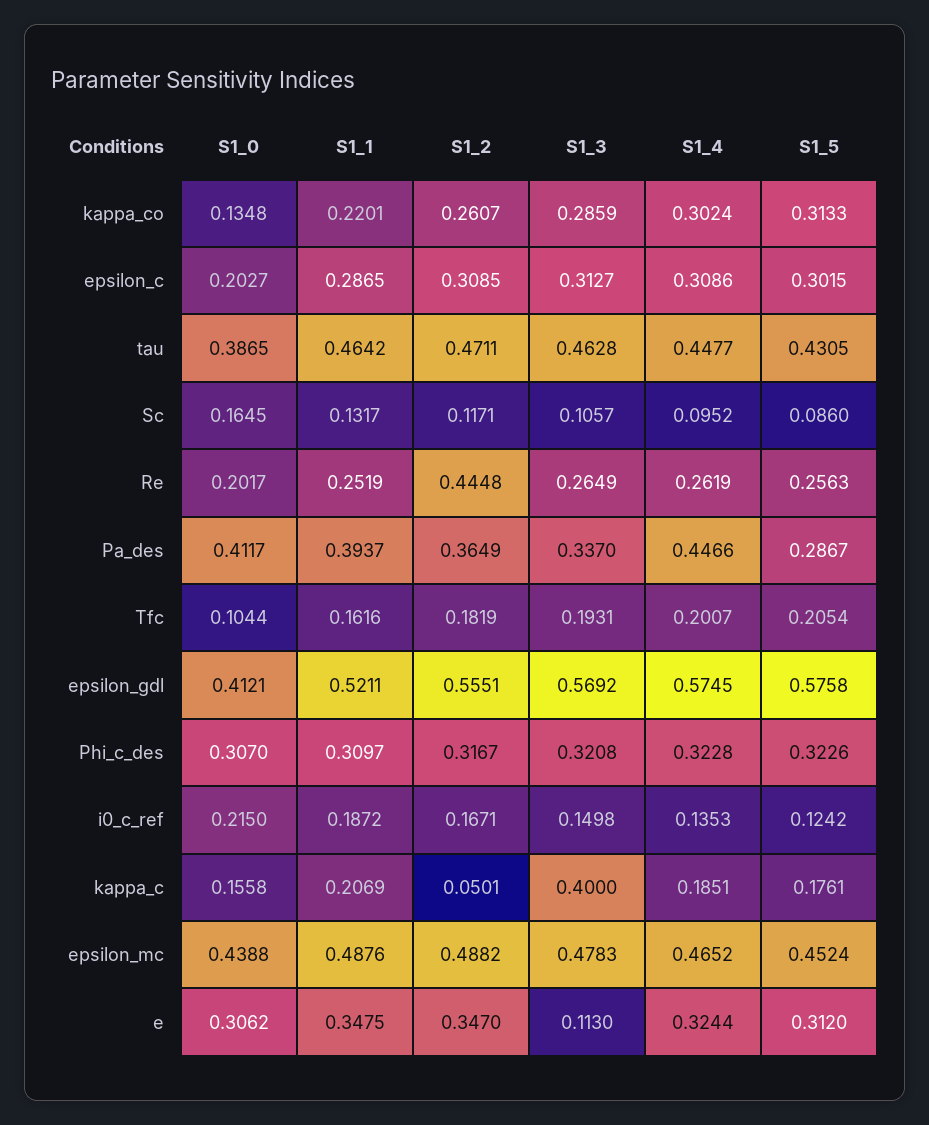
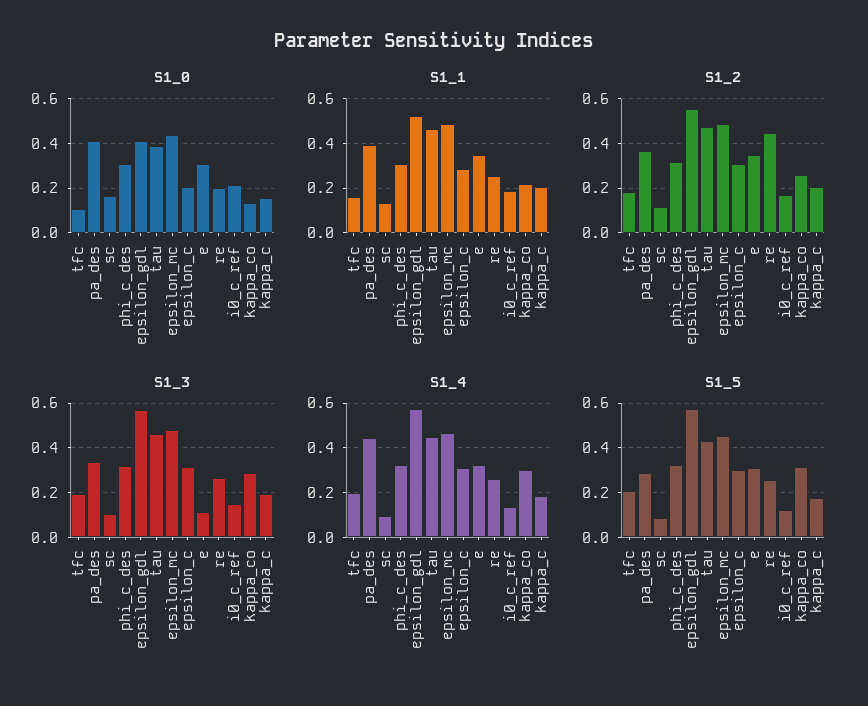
  {
    "S1_0": {
      "kappa_co": 0.1348,
      "epsilon_c": 0.2027,
      "tau": 0.3865,
      "Sc": 0.1645,
      "Re": 0.2017,
      "Pa_des": 0.4117,
      "Tfc": 0.1044,
      "epsilon_gdl": 0.4121,
      "Phi_c_des": 0.307,
      "i0_c_ref": 0.215,
      "kappa_c": 0.1558,
      "epsilon_mc": 0.4388,
      "e": 0.3062
    },
    "S1_1": {
      "kappa_co": 0.2201,
      "epsilon_c": 0.2865,
      "tau": 0.4642,
      "Sc": 0.1317,
      "Re": 0.2519,
      "Pa_des": 0.3937,
      "Tfc": 0.1616,
      "epsilon_gdl": 0.5211,
      "Phi_c_des": 0.3097,
      "i0_c_ref": 0.1872,
      "kappa_c": 0.2069,
      "epsilon_mc": 0.4876,
      "e": 0.3475
    },
    "S1_2": {
      "kappa_co": 0.2607,
      "epsilon_c": 0.3085,
      "tau": 0.4711,
      "Sc": 0.1171,
      "Re": 0.4448,
      "Pa_des": 0.3649,
      "Tfc": 0.1819,
      "epsilon_gdl": 0.5551,
      "Phi_c_des": 0.3167,
      "i0_c_ref": 0.1671,
-     "kappa_c": 0.0501,
+     "kappa_c": 0.2,
      "epsilon_mc": 0.4882,
      "e": 0.347
    },
    "S1_3": {
      "kappa_co": 0.2859,
      "epsilon_c": 0.3127,
      "tau": 0.4628,
      "Sc": 0.1057,
      "Re": 0.2649,
      "Pa_des": 0.337,
      "Tfc": 0.1931,
      "epsilon_gdl": 0.5692,
      "Phi_c_des": 0.3208,
      "i0_c_ref": 0.1498,
-     "kappa_c": 0.4,
+     "kappa_c": 0.2,
      "epsilon_mc": 0.4783,
      "e": 0.113
    },
    "S1_4": {
      "kappa_co": 0.3024,
      "epsilon_c": 0.3086,
      "tau": 0.4477,
      "Sc": 0.0952,
      "Re": 0.2619,
      "Pa_des": 0.4466,
      "Tfc": 0.2007,
      "epsilon_gdl": 0.5745,
      "Phi_c_des": 0.3228,
      "i0_c_ref": 0.1353,
      "kappa_c": 0.1851,
      "epsilon_mc": 0.4652,
      "e": 0.3244
    },
    "S1_5": {
      "kappa_co": 0.3133,
      "epsilon_c": 0.3015,
      "tau": 0.4305,
      "Sc": 0.086,
      "Re": 0.2563,
      "Pa_des": 0.2867,
      "Tfc": 0.2054,
      "epsilon_gdl": 0.5758,
      "Phi_c_des": 0.3226,
      "i0_c_ref": 0.1242,
      "kappa_c": 0.1761,
      "epsilon_mc": 0.4524,
      "e": 0.312
    }
  }

